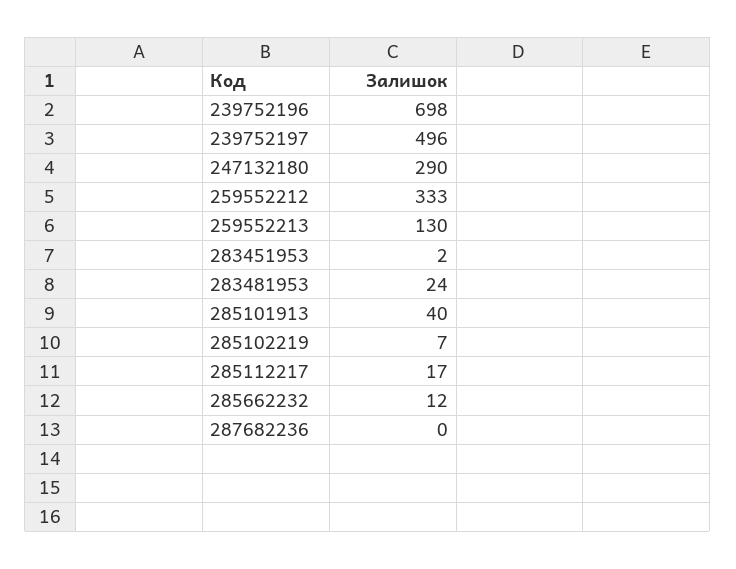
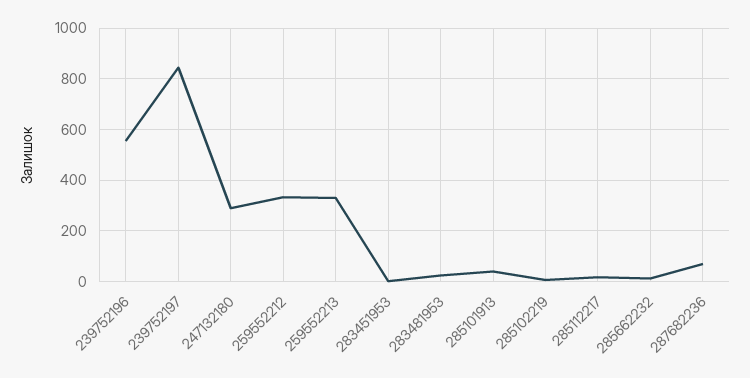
  {
-   "239752196": 698,
+   "239752196": 550,
-   "239752197": 496,
+   "239752197": 850,
    "247132180": 290,
    "259552212": 333,
-   "259552213": 130,
+   "259552213": 325,
    "283451953": 2,
    "283481953": 24,
    "285101913": 40,
    "285102219": 7,
    "285112217": 17,
    "285662232": 12,
-   "287682236": 0
+   "287682236": 75
  }

